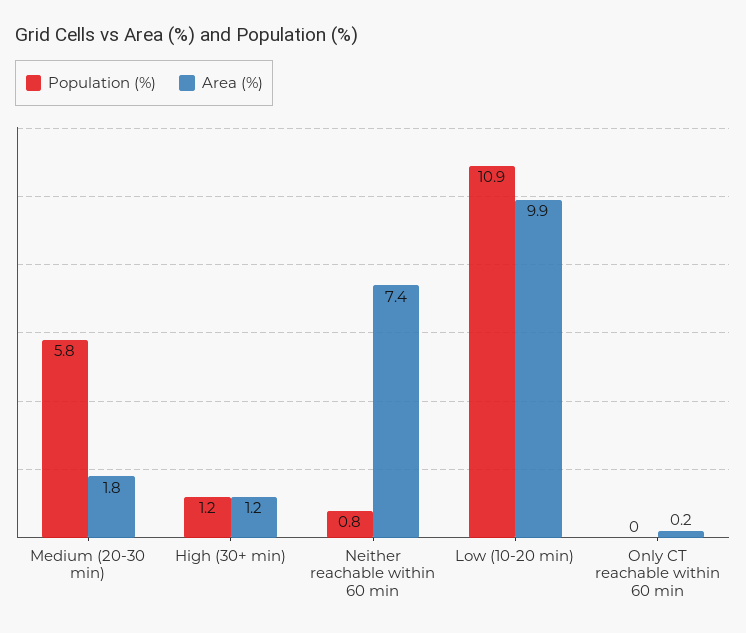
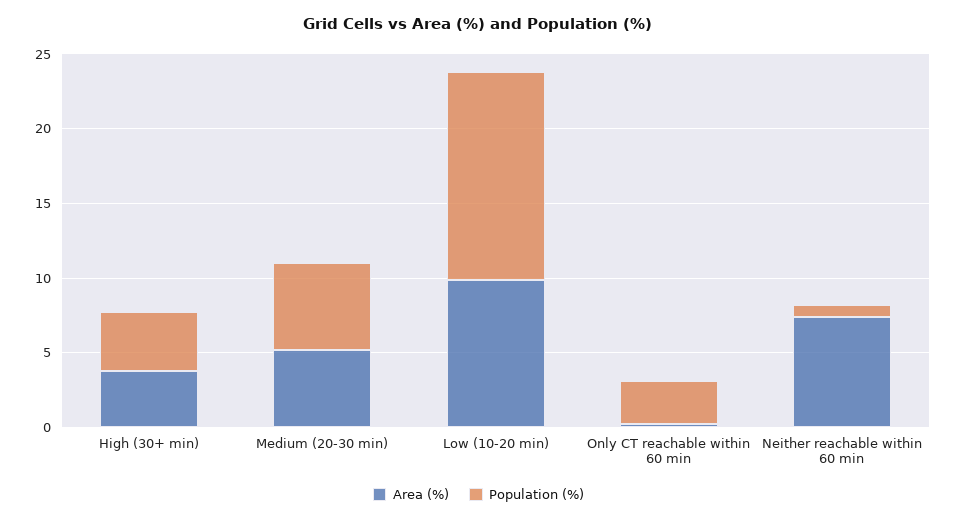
  {
    "Population (%)": {
      "Medium (20-30 min)": 5.8,
-     "High (30+ min)": 1.2,
+     "High (30+ min)": 4,
      "Neither reachable within 60 min": 0.8,
-     "Low (10-20 min)": 10.9,
+     "Low (10-20 min)": 14,
-     "Only CT reachable within 60 min": 0
+     "Only CT reachable within 60 min": 3
    },
    "Area (%)": {
-     "Medium (20-30 min)": 1.8,
+     "Medium (20-30 min)": 5,
-     "High (30+ min)": 1.2,
+     "High (30+ min)": 4,
      "Neither reachable within 60 min": 7.4,
      "Low (10-20 min)": 9.9,
      "Only CT reachable within 60 min": 0.2
    }
  }

